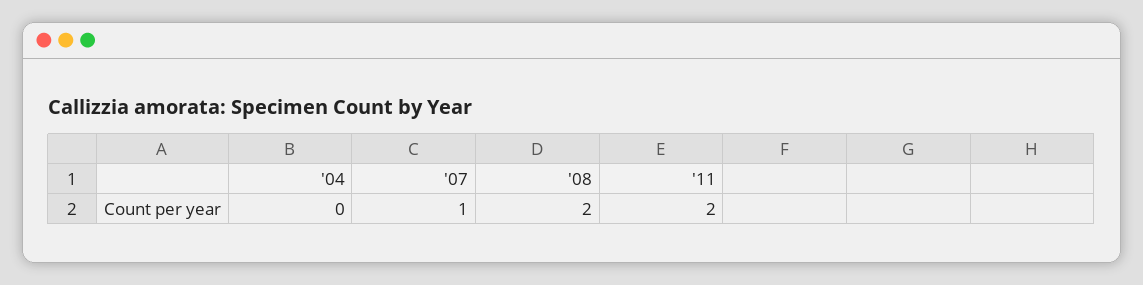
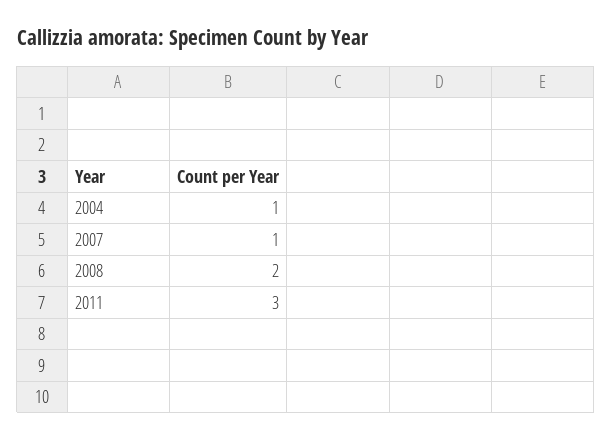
  {
-   "'04": 0,
+   "'04": 1,
    "'07": 1,
    "'08": 2,
-   "'11": 2
+   "'11": 3
  }

